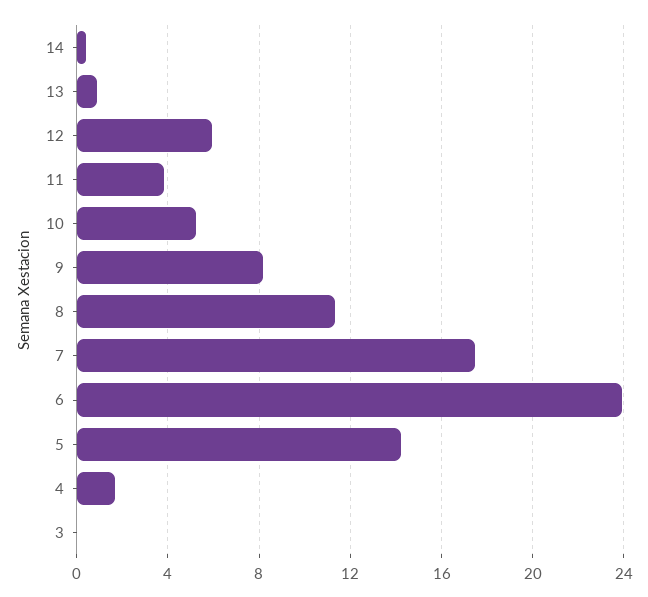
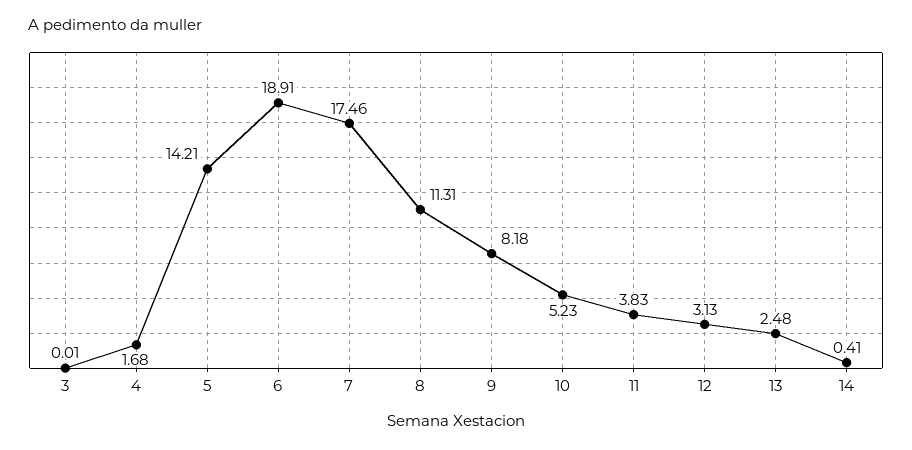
  {
    "14": 0.41,
-   "13": 1,
+   "13": 2.48,
-   "12": 6,
+   "12": 3.13,
    "11": 3.83,
    "10": 5.23,
    "9": 8.18,
    "8": 11.31,
    "7": 17.46,
-   "6": 24,
+   "6": 18.91,
    "5": 14.21,
    "4": 1.68,
    "3": 0.01
  }

